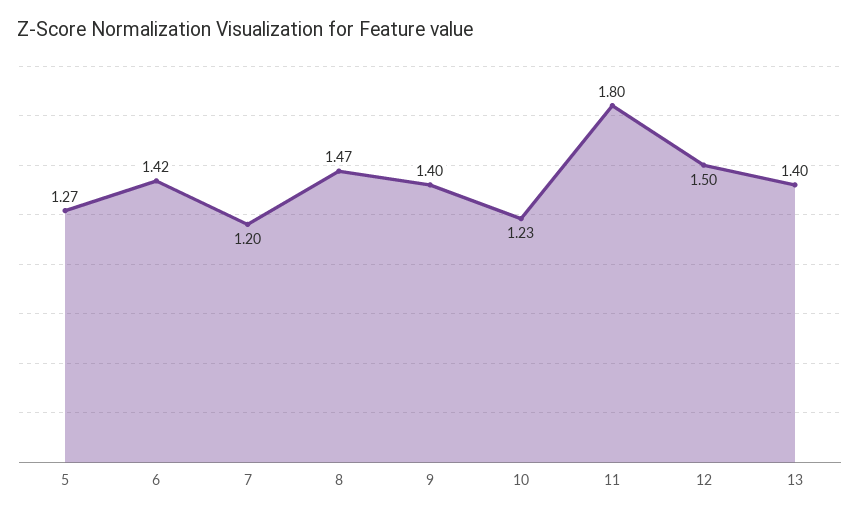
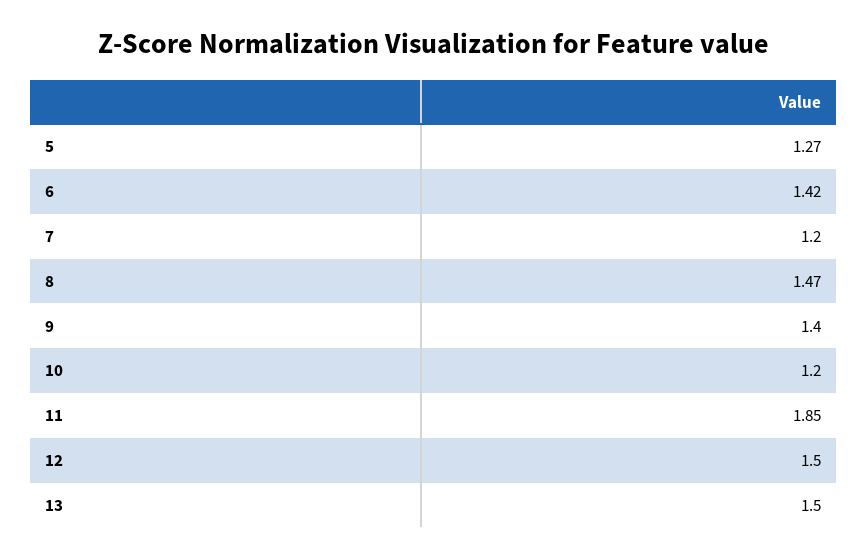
  {
    "5": 1.27,
    "6": 1.42,
    "7": 1.2,
    "8": 1.47,
    "9": 1.4,
-   "10": 1.23,
+   "10": 1.2,
-   "11": 1.8,
+   "11": 1.85,
    "12": 1.5,
-   "13": 1.4
+   "13": 1.5
  }

